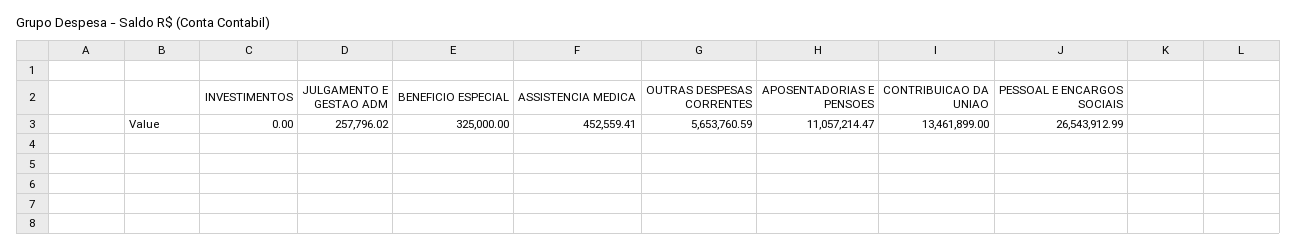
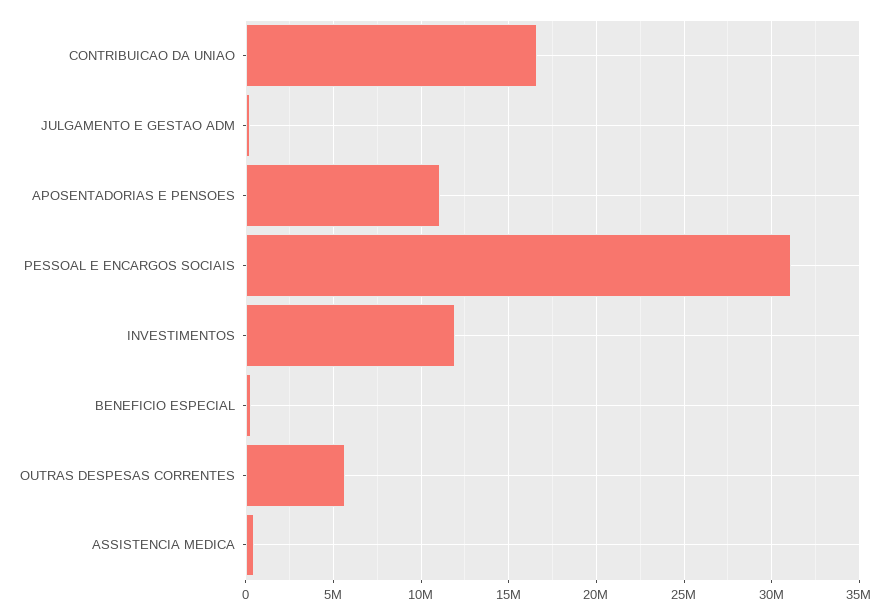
  {
-   "INVESTIMENTOS": 0,
+   "INVESTIMENTOS": 12000000,
    "JULGAMENTO E GESTAO ADM": 257796.02,
    "BENEFICIO ESPECIAL": 325000,
    "ASSISTENCIA MEDICA": 452559.41,
    "OUTRAS DESPESAS CORRENTES": 5653760.59,
    "APOSENTADORIAS E PENSOES": 11057214.47,
-   "CONTRIBUICAO DA UNIAO": 13461899,
+   "CONTRIBUICAO DA UNIAO": 16500000,
-   "PESSOAL E ENCARGOS SOCIAIS": 26543912.99
+   "PESSOAL E ENCARGOS SOCIAIS": 31000000
  }

